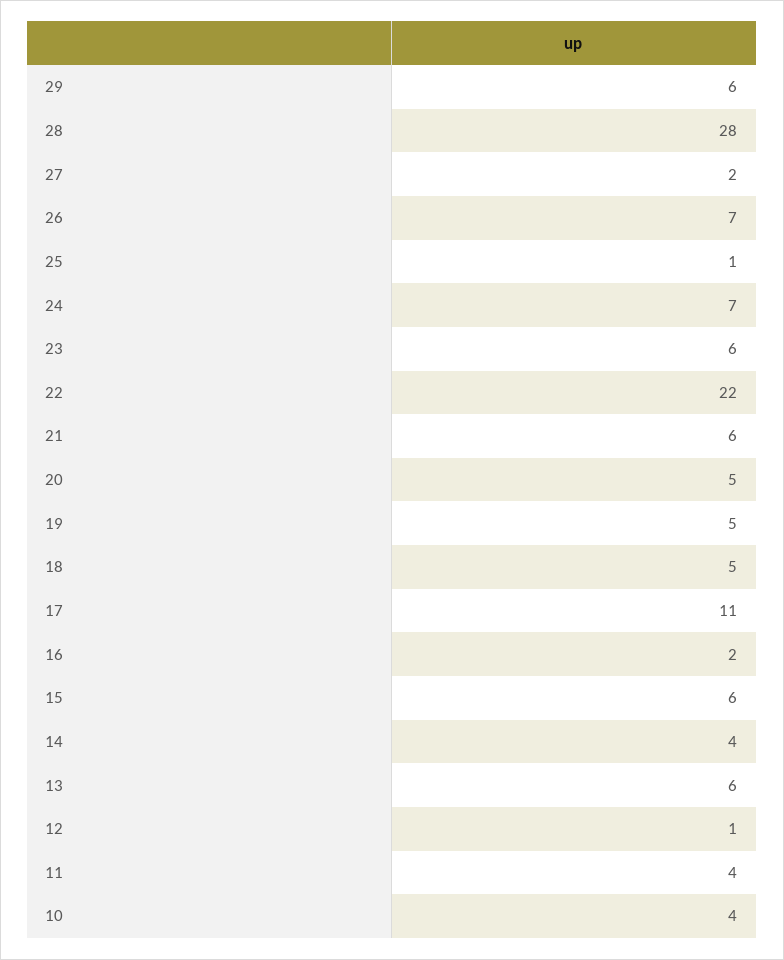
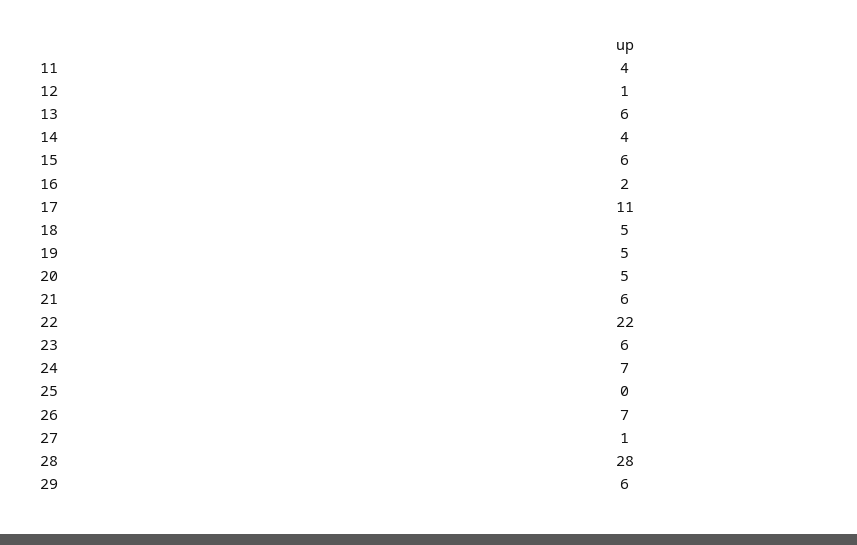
  {
    "29": 6,
    "28": 28,
-   "27": 2,
+   "27": 1,
    "26": 7,
-   "25": 1,
+   "25": 0,
    "24": 7,
    "23": 6,
    "22": 22,
    "21": 6,
    "20": 5,
    "19": 5,
    "18": 5,
    "17": 11,
    "16": 2,
    "15": 6,
    "14": 4,
    "13": 6,
    "12": 1,
-   "11": 4,
+   "11": 4
-   "10": 4
  }

